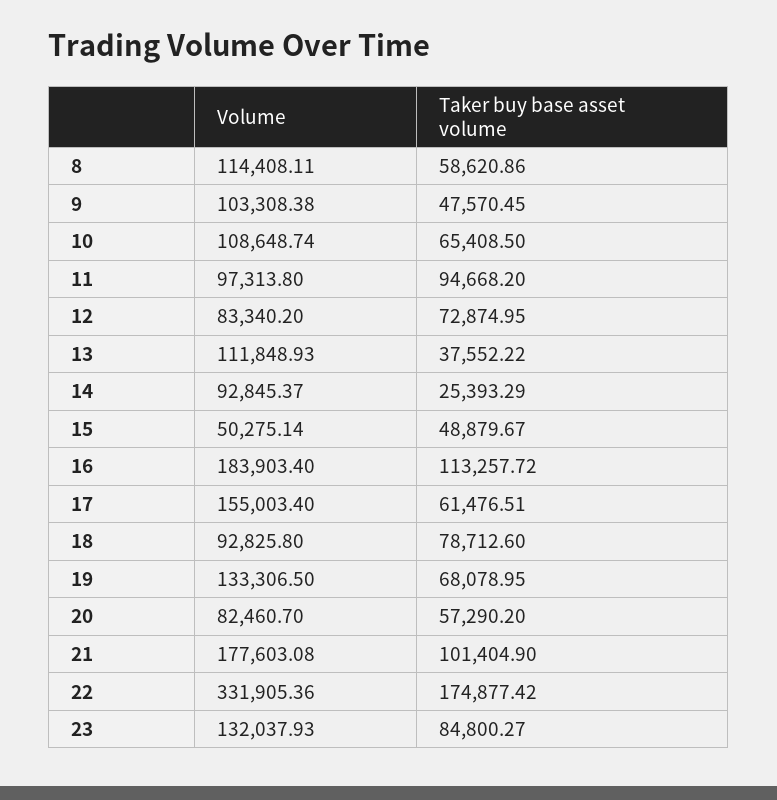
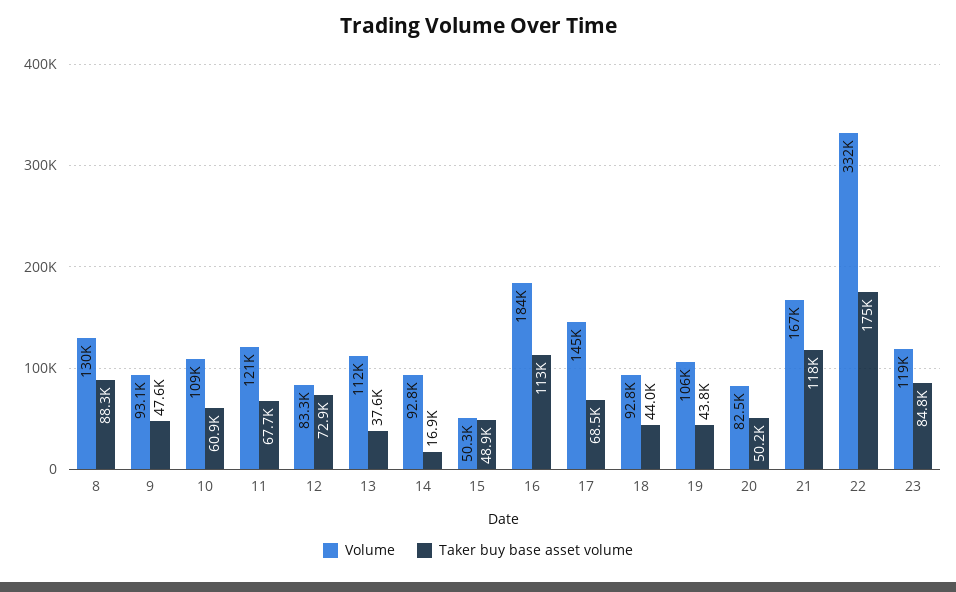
  {
    "Volume": {
-     "8": 114408.11,
+     "8": 130000,
-     "9": 103308.38,
+     "9": 93100,
      "10": 108648.74,
-     "11": 97313.8,
+     "11": 121000,
      "12": 83340.2,
      "13": 111848.93,
      "14": 92845.37,
      "15": 50275.14,
      "16": 183903.4,
-     "17": 155003.4,
+     "17": 145000,
      "18": 92825.8,
-     "19": 133306.5,
+     "19": 106000,
      "20": 82460.7,
-     "21": 177603.08,
+     "21": 167000,
      "22": 331905.36,
-     "23": 132037.93
+     "23": 119000
    },
    "Taker buy base asset volume": {
-     "8": 58620.86,
+     "8": 88300,
      "9": 47570.45,
-     "10": 65408.5,
+     "10": 60900,
-     "11": 94668.2,
+     "11": 67700,
      "12": 72874.95,
      "13": 37552.22,
-     "14": 25393.29,
+     "14": 16900,
      "15": 48879.67,
      "16": 113257.72,
-     "17": 61476.51,
+     "17": 68500,
-     "18": 78712.6,
+     "18": 44000,
-     "19": 68078.95,
+     "19": 43800,
-     "20": 57290.2,
+     "20": 50200,
-     "21": 101404.9,
+     "21": 118000,
      "22": 174877.42,
      "23": 84800.27
    }
  }

